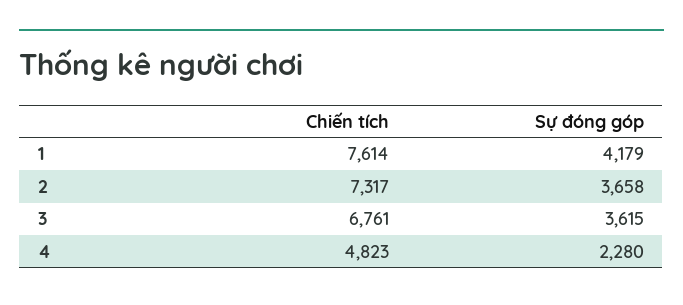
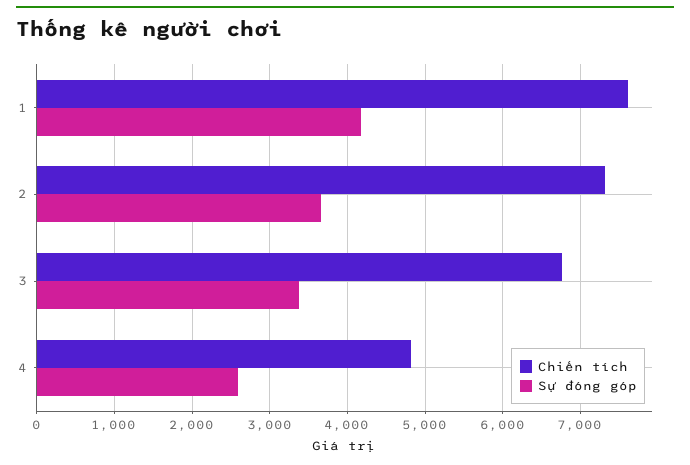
  {
    "Chiến tích": {
      "1": 7614,
      "2": 7317,
      "3": 6761,
      "4": 4823
    },
    "Sự đóng góp": {
      "1": 4179,
      "2": 3658,
-     "3": 3615,
+     "3": 3400,
-     "4": 2280
+     "4": 2600
    }
  }

